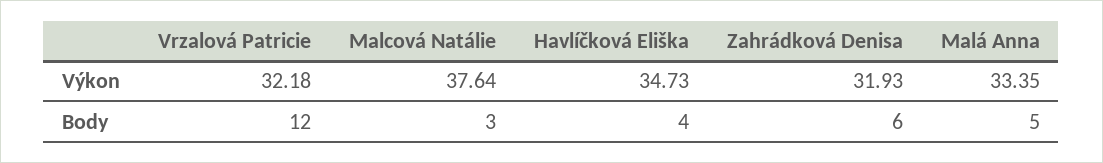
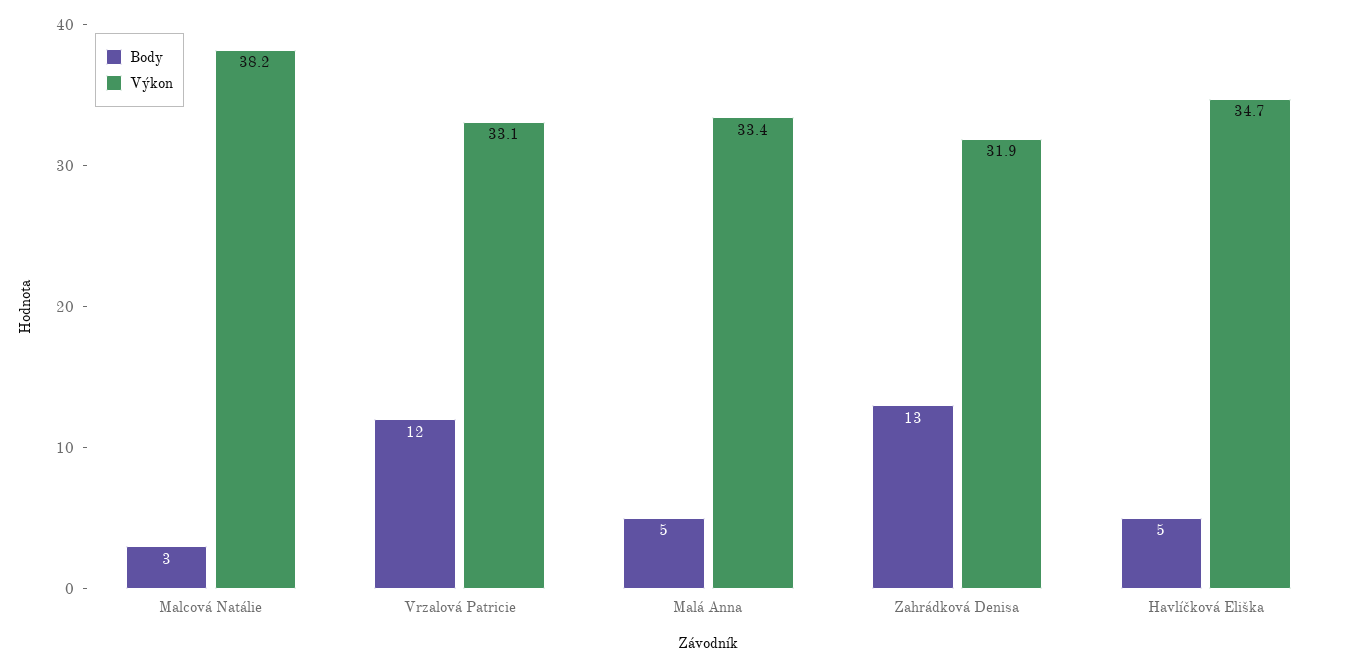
  {
    "Výkon": {
-     "Vrzalová Patricie": 32.18,
+     "Vrzalová Patricie": 33.1,
-     "Malcová Natálie": 37.64,
+     "Malcová Natálie": 38.2,
      "Havlíčková Eliška": 34.73,
      "Zahrádková Denisa": 31.93,
      "Malá Anna": 33.35
    },
    "Body": {
      "Vrzalová Patricie": 12,
      "Malcová Natálie": 3,
-     "Havlíčková Eliška": 4,
+     "Havlíčková Eliška": 5,
-     "Zahrádková Denisa": 6,
+     "Zahrádková Denisa": 13,
      "Malá Anna": 5
    }
  }

